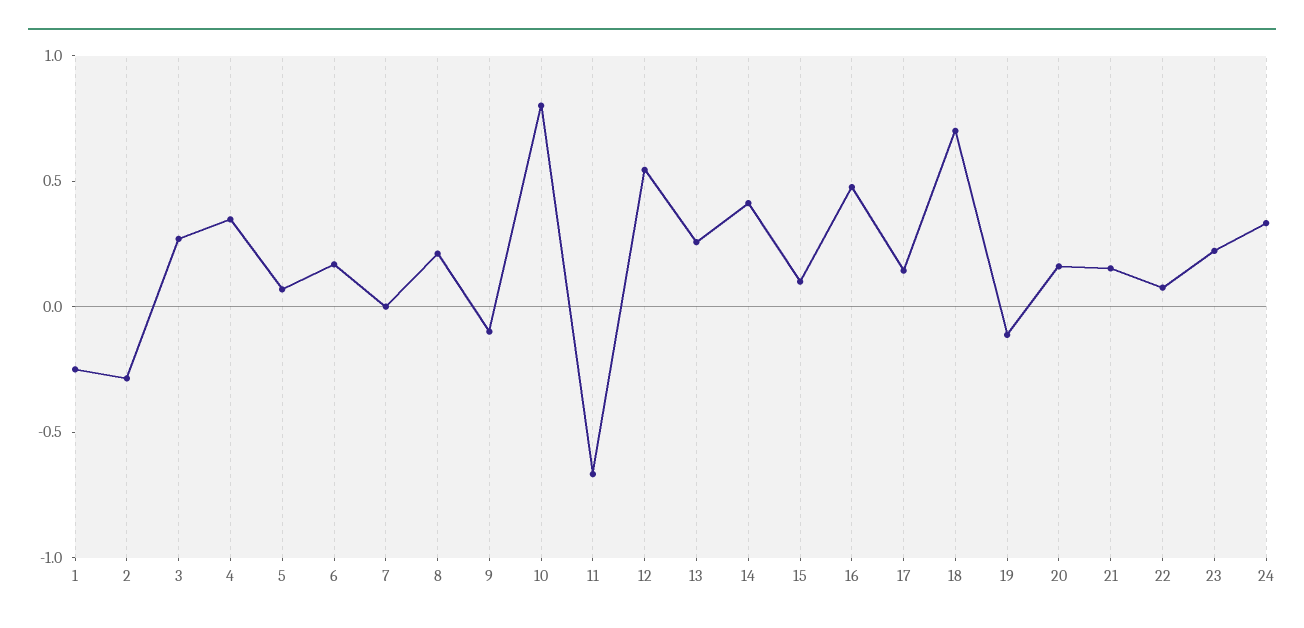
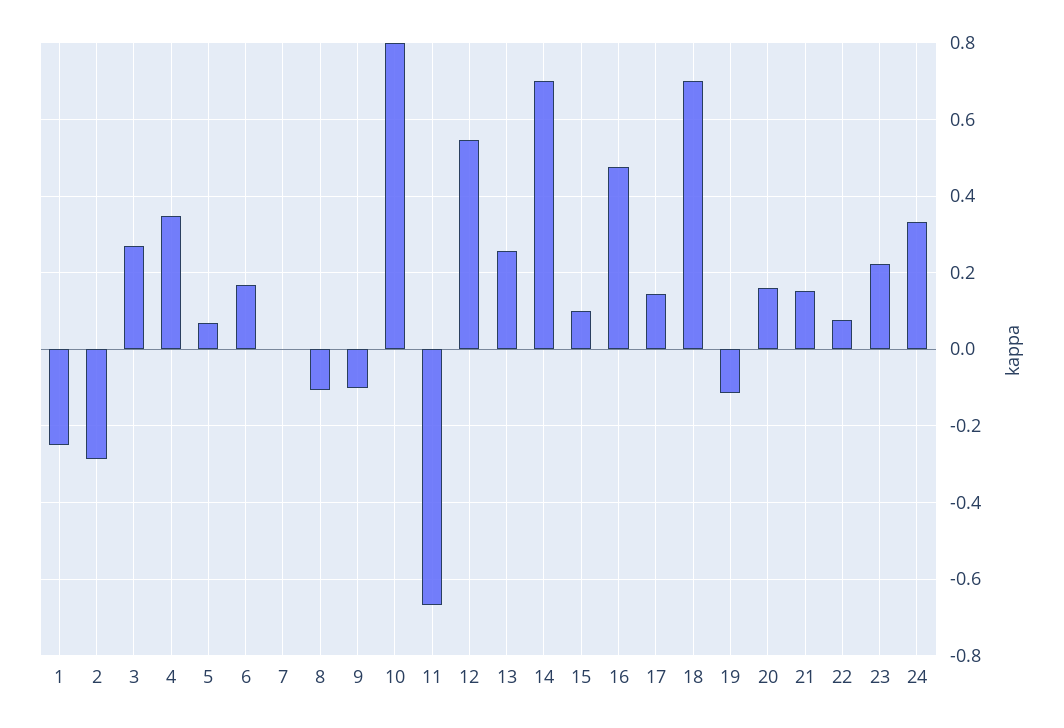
  {
    "1": -0.26,
    "2": -0.28,
    "3": 0.28,
    "4": 0.34,
    "5": 0.06,
    "6": 0.16,
    "7": 0,
-   "8": 0.2,
+   "8": -0.1,
    "9": -0.1,
    "10": 0.8,
    "11": -0.66,
    "12": 0.54,
    "13": 0.26,
-   "14": 0.4,
+   "14": 0.7,
    "15": 0.1,
    "16": 0.48,
    "17": 0.14,
    "18": 0.7,
    "19": -0.12,
    "20": 0.16,
    "21": 0.16,
    "22": 0.08,
    "23": 0.22,
    "24": 0.34
  }

